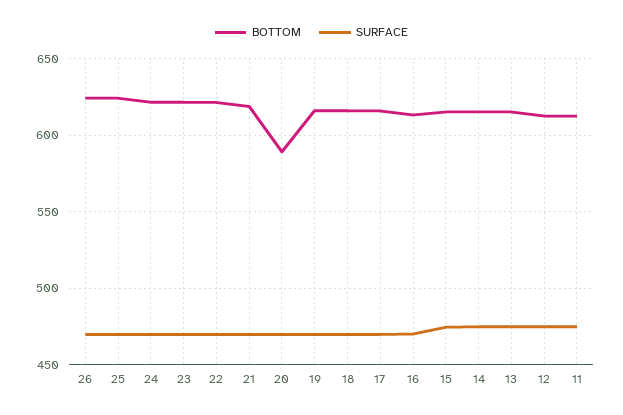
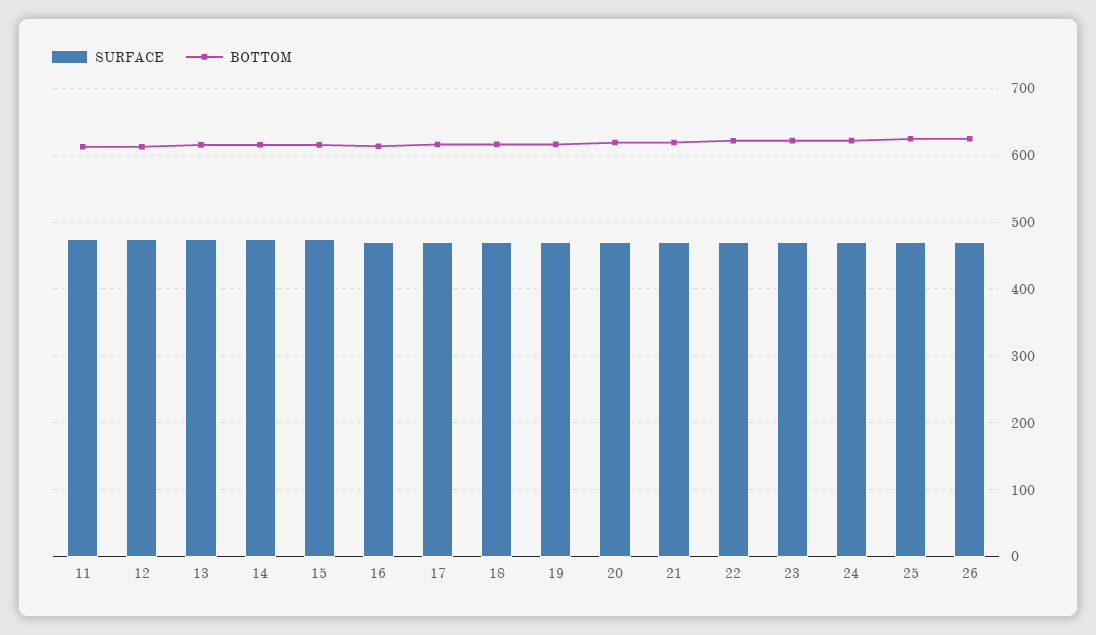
  {
    "BOTTOM": {
      "26": 625,
      "25": 625,
      "24": 620,
      "23": 620,
      "22": 620,
      "21": 620,
-     "20": 590,
+     "20": 620,
      "19": 615,
      "18": 615,
      "17": 615,
      "16": 615,
      "15": 615,
      "14": 615,
      "13": 615,
      "12": 615,
      "11": 610
    },
    "SURFACE": {
      "26": 470,
      "25": 470,
      "24": 470,
      "23": 470,
      "22": 470,
      "21": 470,
      "20": 470,
      "19": 470,
      "18": 470,
      "17": 470,
      "16": 470,
      "15": 475,
      "14": 475,
      "13": 475,
      "12": 475,
      "11": 475
    }
  }

